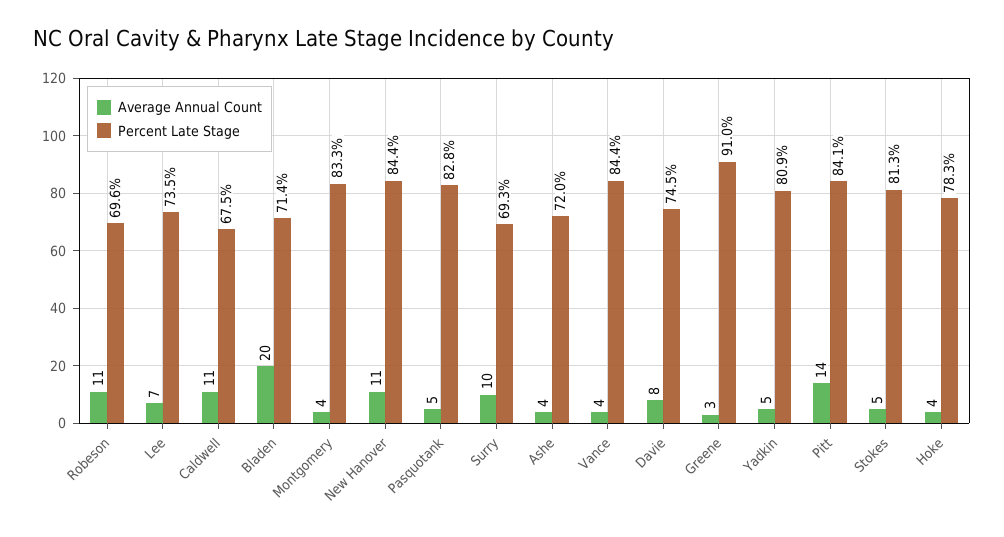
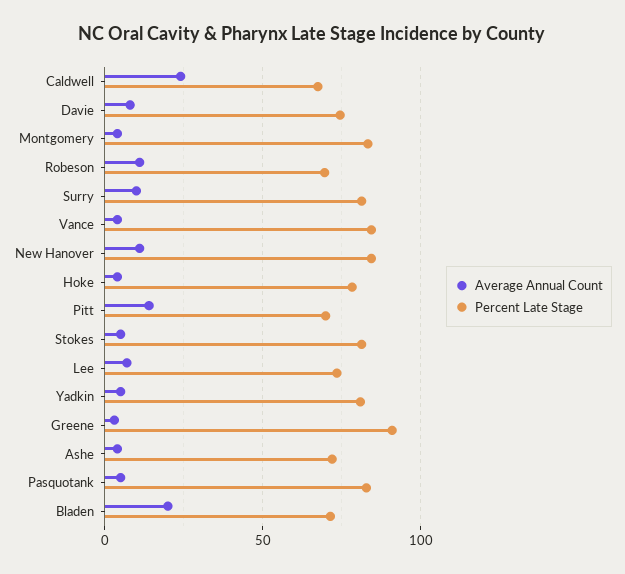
  {
    "Average Annual Count": {
      "Robeson": 11,
      "Lee": 7,
-     "Caldwell": 11,
+     "Caldwell": 25,
      "Bladen": 20,
      "Montgomery": 4,
      "New Hanover": 11,
      "Pasquotank": 5,
      "Surry": 10,
      "Ashe": 4,
      "Vance": 4,
      "Davie": 8,
      "Greene": 3,
      "Yadkin": 5,
      "Pitt": 14,
      "Stokes": 5,
      "Hoke": 4
    },
    "Percent Late Stage": {
      "Robeson": 69.6,
      "Lee": 73.5,
      "Caldwell": 67.5,
      "Bladen": 71.4,
      "Montgomery": 83.3,
      "New Hanover": 84.4,
      "Pasquotank": 82.8,
-     "Surry": 69.3,
+     "Surry": 80,
      "Ashe": 72,
      "Vance": 84.4,
      "Davie": 74.5,
      "Greene": 91,
      "Yadkin": 80.9,
-     "Pitt": 84.1,
+     "Pitt": 70,
      "Stokes": 81.3,
      "Hoke": 78.3
    }
  }

